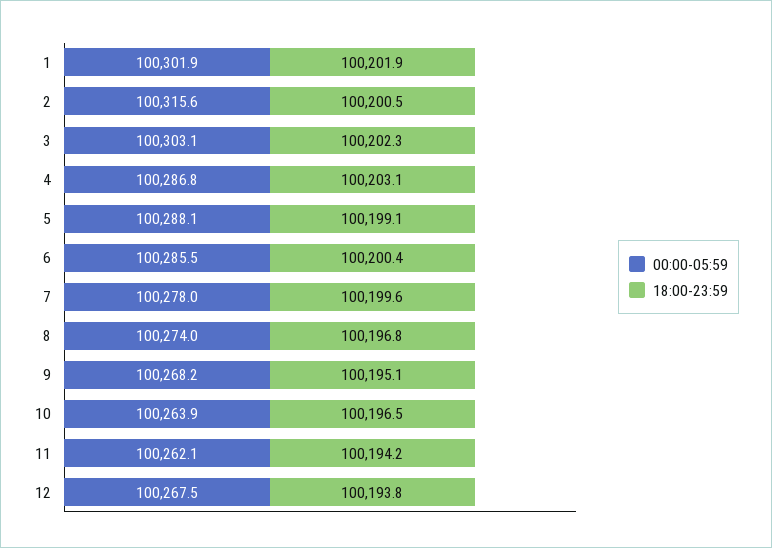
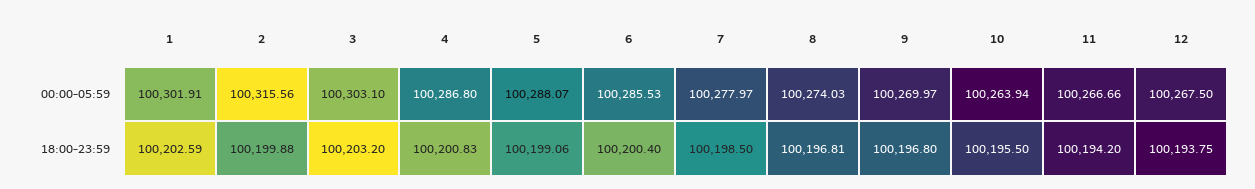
  {
    "00:00-05:59": {
      "1": 100301.91,
      "2": 100315.56,
      "3": 100303.1,
      "4": 100286.8,
      "5": 100288.07,
      "6": 100285.53,
      "7": 100277.97,
      "8": 100274.03,
-     "9": 100268.2,
+     "9": 100269.97,
      "10": 100263.94,
-     "11": 100262.1,
+     "11": 100266.66,
      "12": 100267.5
    },
    "18:00-23:59": {
-     "1": 100201.9,
+     "1": 100202.59,
-     "2": 100200.5,
+     "2": 100199.88,
-     "3": 100202.3,
+     "3": 100203.2,
-     "4": 100203.1,
+     "4": 100200.83,
      "5": 100199.06,
      "6": 100200.4,
-     "7": 100199.6,
+     "7": 100198.5,
      "8": 100196.81,
-     "9": 100195.1,
+     "9": 100196.8,
-     "10": 100196.5,
+     "10": 100195.5,
      "11": 100194.2,
      "12": 100193.75
    }
  }

